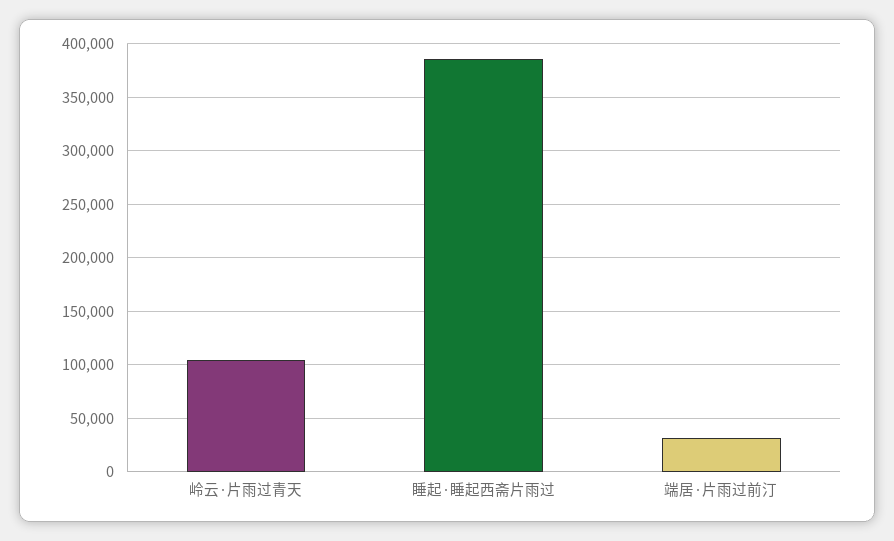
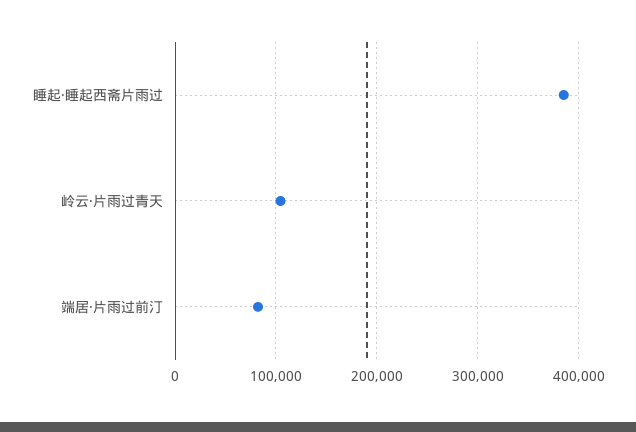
  {
    "岭云·片雨过青天": 100000,
    "睡起·睡起西斋片雨过": 390000,
-   "端居·片雨过前汀": 30000
+   "端居·片雨过前汀": 80000
  }

